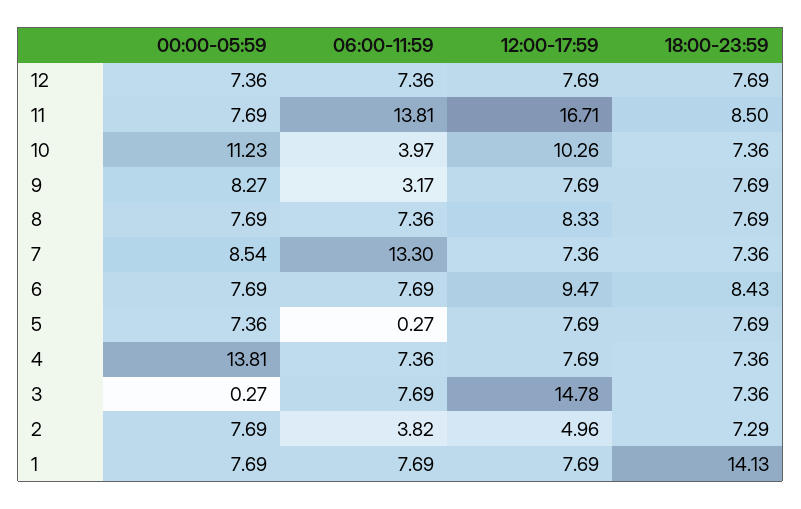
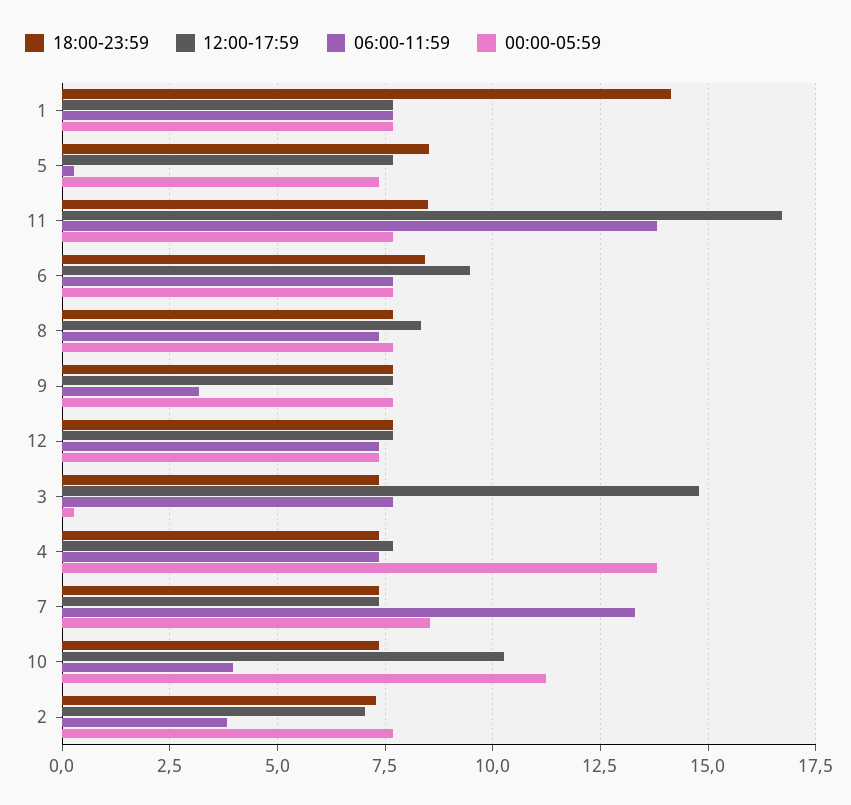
  {
    "00:00-05:59": {
      "12": 7.36,
      "11": 7.69,
      "10": 11.23,
-     "9": 8.27,
+     "9": 7.75,
      "8": 7.69,
      "7": 8.54,
      "6": 7.69,
      "5": 7.36,
      "4": 13.81,
      "3": 0.27,
      "2": 7.69,
      "1": 7.69
    },
    "06:00-11:59": {
      "12": 7.36,
      "11": 13.81,
      "10": 3.97,
      "9": 3.17,
      "8": 7.36,
      "7": 13.3,
      "6": 7.69,
      "5": 0.27,
      "4": 7.36,
      "3": 7.69,
      "2": 3.82,
      "1": 7.69
    },
    "12:00-17:59": {
      "12": 7.69,
      "11": 16.71,
      "10": 10.26,
      "9": 7.69,
      "8": 8.33,
      "7": 7.36,
      "6": 9.47,
      "5": 7.69,
      "4": 7.69,
      "3": 14.78,
-     "2": 4.96,
+     "2": 7,
      "1": 7.69
    },
    "18:00-23:59": {
      "12": 7.69,
      "11": 8.5,
      "10": 7.36,
      "9": 7.69,
      "8": 7.69,
      "7": 7.36,
      "6": 8.43,
-     "5": 7.69,
+     "5": 8.5,
      "4": 7.36,
      "3": 7.36,
      "2": 7.29,
      "1": 14.13
    }
  }

